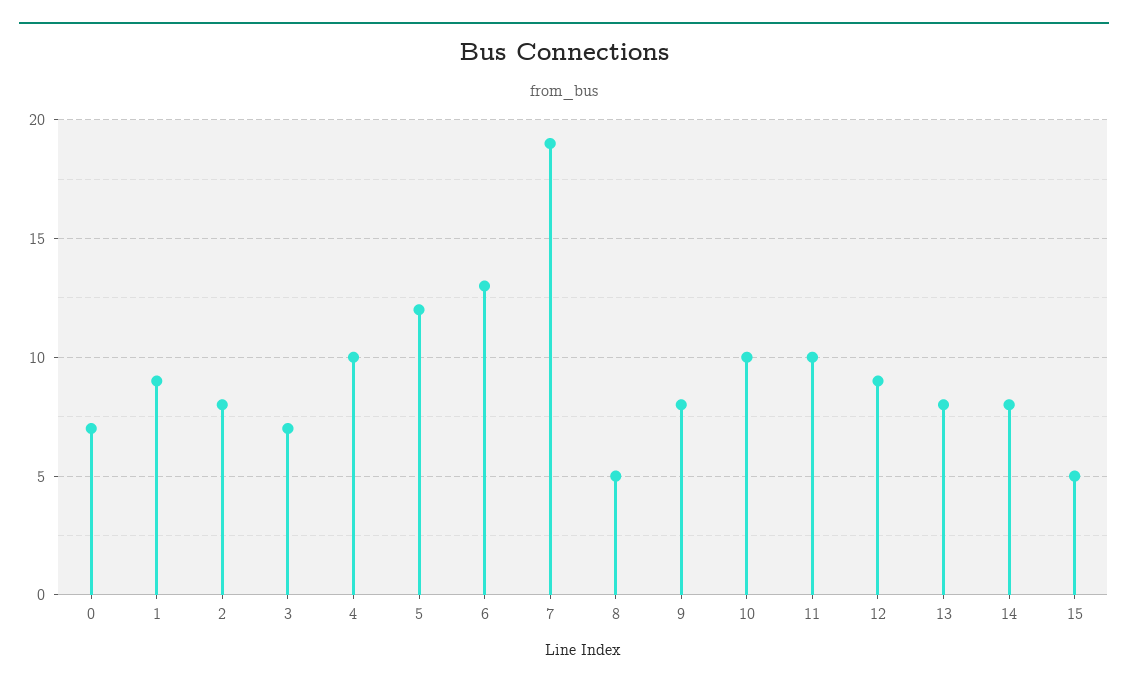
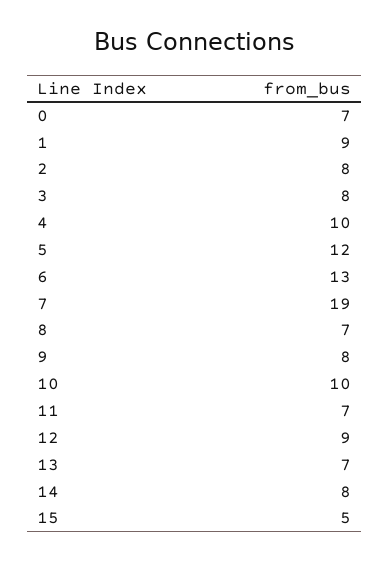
  {
    "0": 7,
    "1": 9,
    "2": 8,
-   "3": 7,
+   "3": 8,
    "4": 10,
    "5": 12,
    "6": 13,
    "7": 19,
-   "8": 5,
+   "8": 7,
    "9": 8,
    "10": 10,
-   "11": 10,
+   "11": 7,
    "12": 9,
-   "13": 8,
+   "13": 7,
    "14": 8,
    "15": 5
  }

